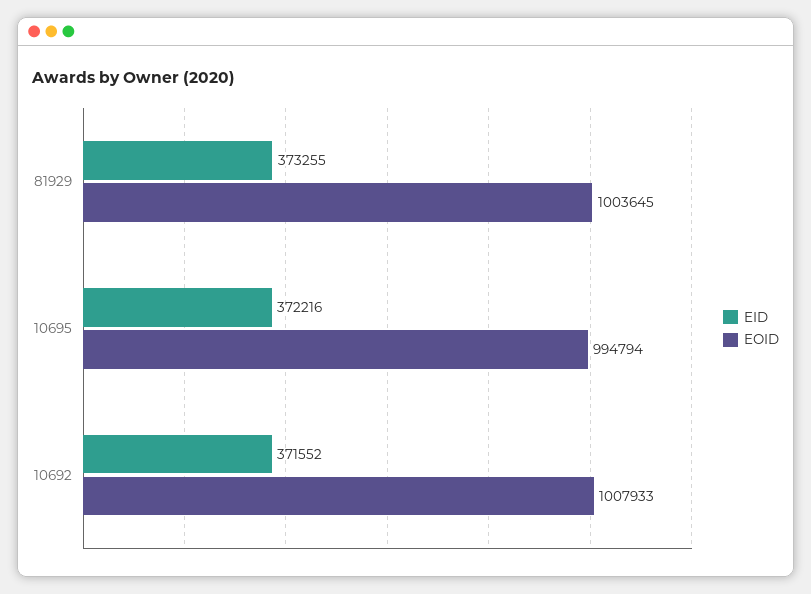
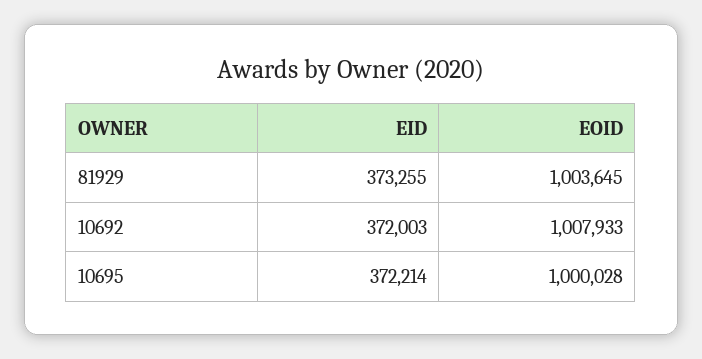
  {
    "EID": {
      "81929": 373255,
-     "10695": 372216,
+     "10695": 372214,
-     "10692": 371552
+     "10692": 372003
    },
    "EOID": {
      "81929": 1003645,
-     "10695": 994794,
+     "10695": 1000028,
      "10692": 1007933
    }
  }

